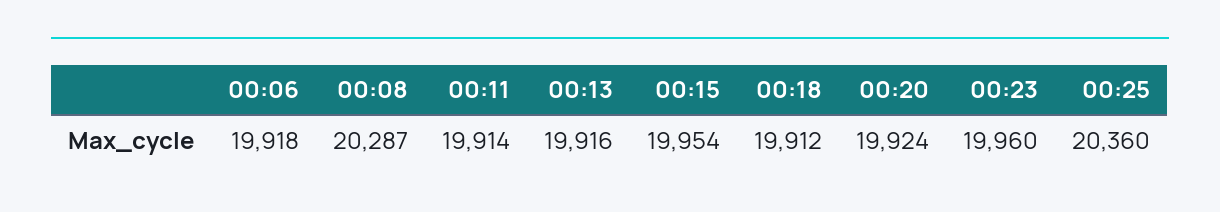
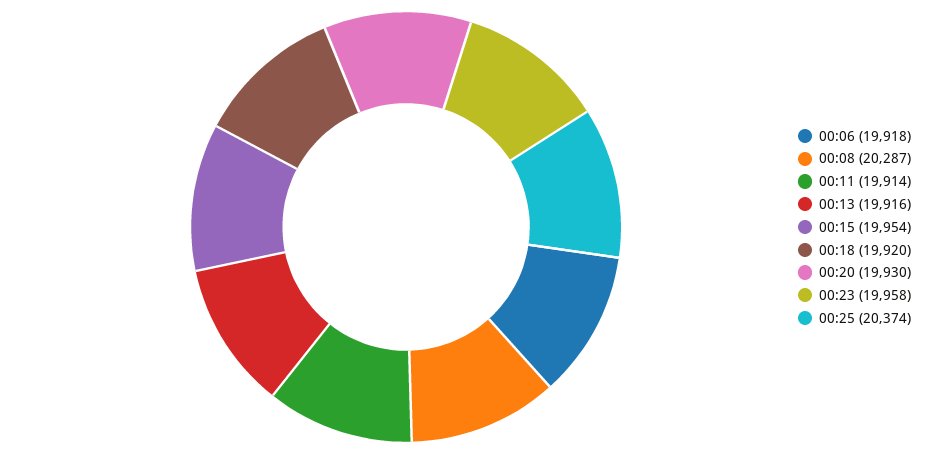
  {
    "00:06": 19918,
    "00:08": 20287,
    "00:11": 19914,
    "00:13": 19916,
    "00:15": 19954,
-   "00:18": 19912,
+   "00:18": 19920,
-   "00:20": 19924,
+   "00:20": 19930,
-   "00:23": 19960,
+   "00:23": 19958,
-   "00:25": 20360
+   "00:25": 20374
  }

